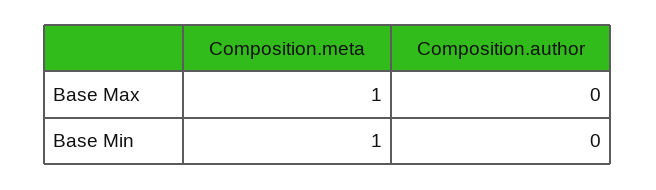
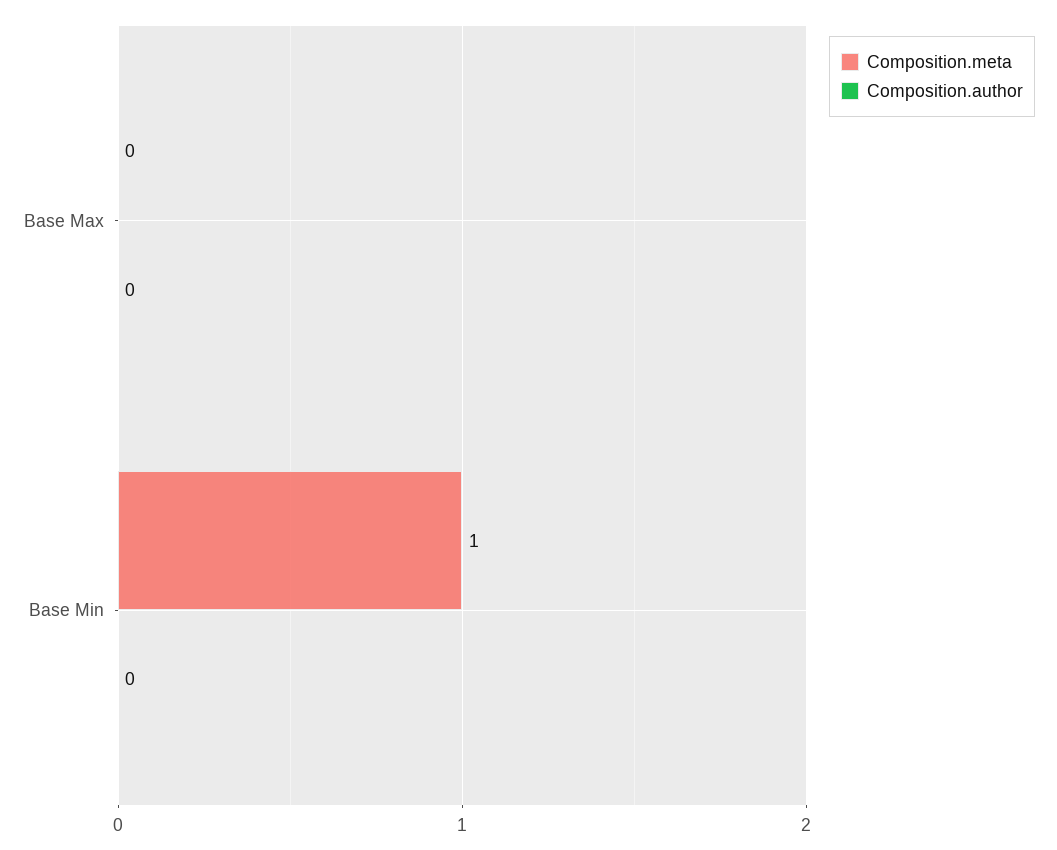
  {
    "Composition.meta": {
-     "Base Max": 1,
+     "Base Max": 0,
      "Base Min": 1
    },
    "Composition.author": {
      "Base Max": 0,
      "Base Min": 0
    }
  }

